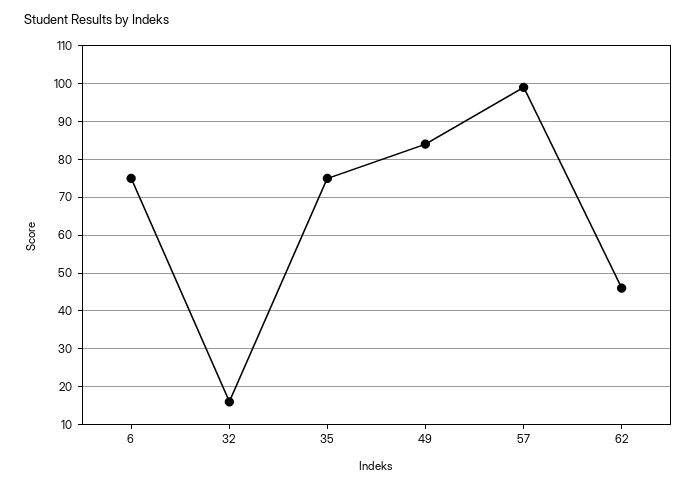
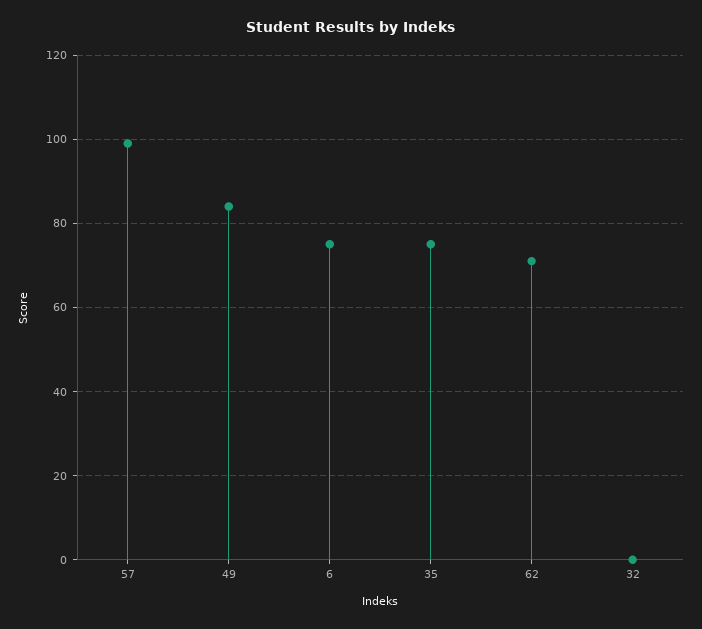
  {
    "6": 75,
-   "32": 15,
+   "32": 0,
    "35": 75,
    "49": 85,
    "57": 100,
-   "62": 45
+   "62": 70
  }

